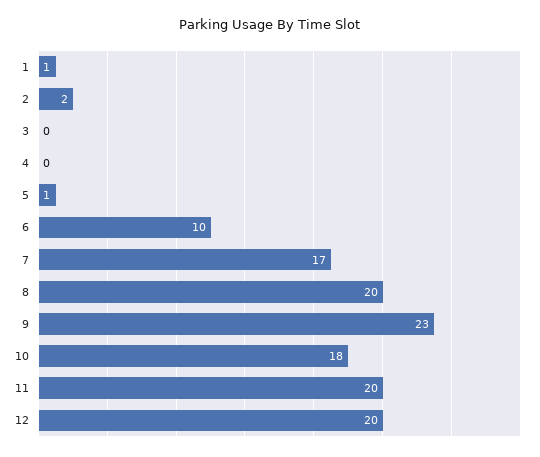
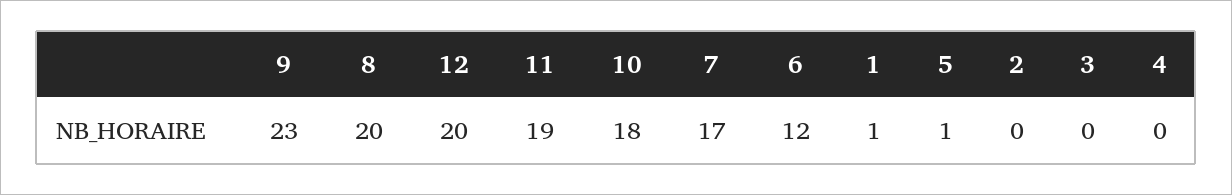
  {
    "1": 1,
-   "2": 2,
+   "2": 0,
    "3": 0,
    "4": 0,
    "5": 1,
-   "6": 10,
+   "6": 12,
    "7": 17,
    "8": 20,
    "9": 23,
    "10": 18,
-   "11": 20,
+   "11": 19,
    "12": 20
  }

